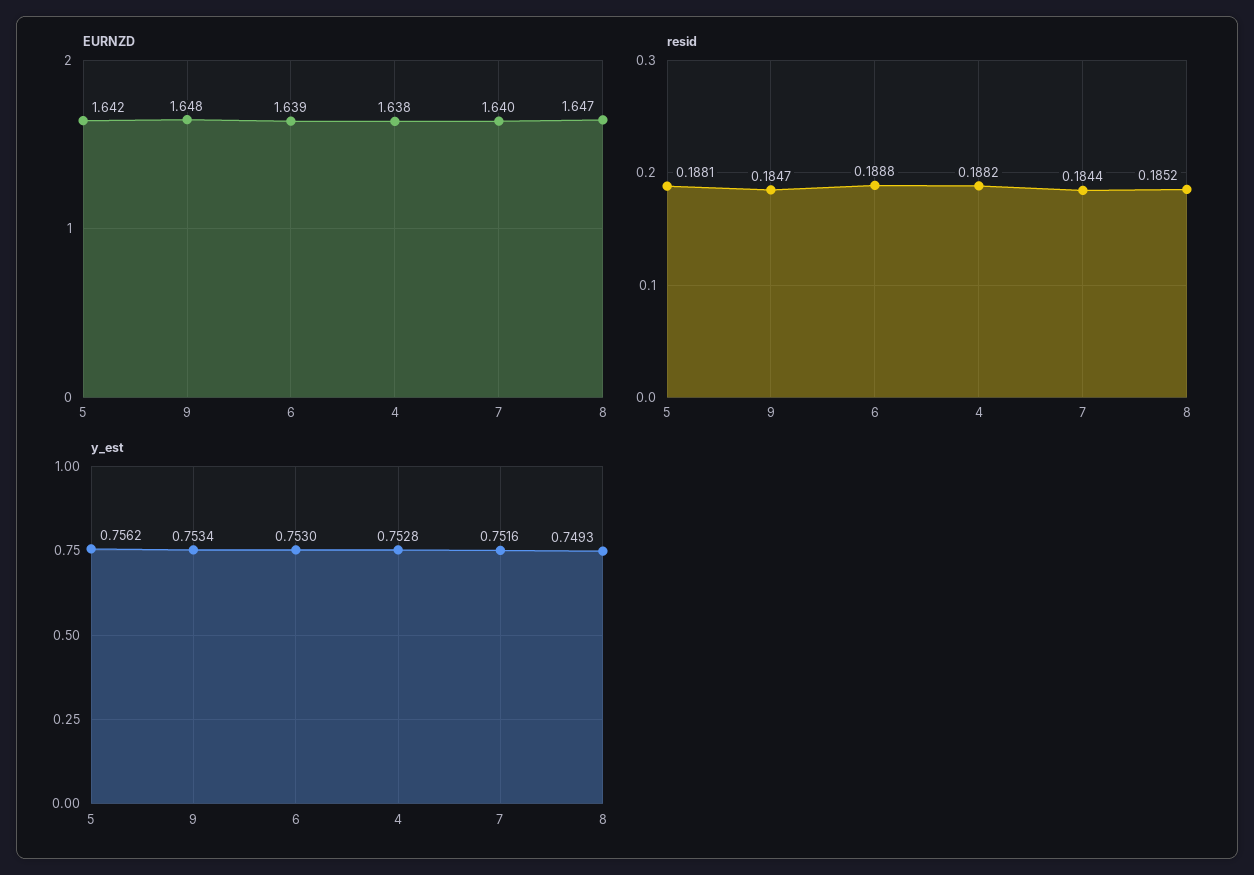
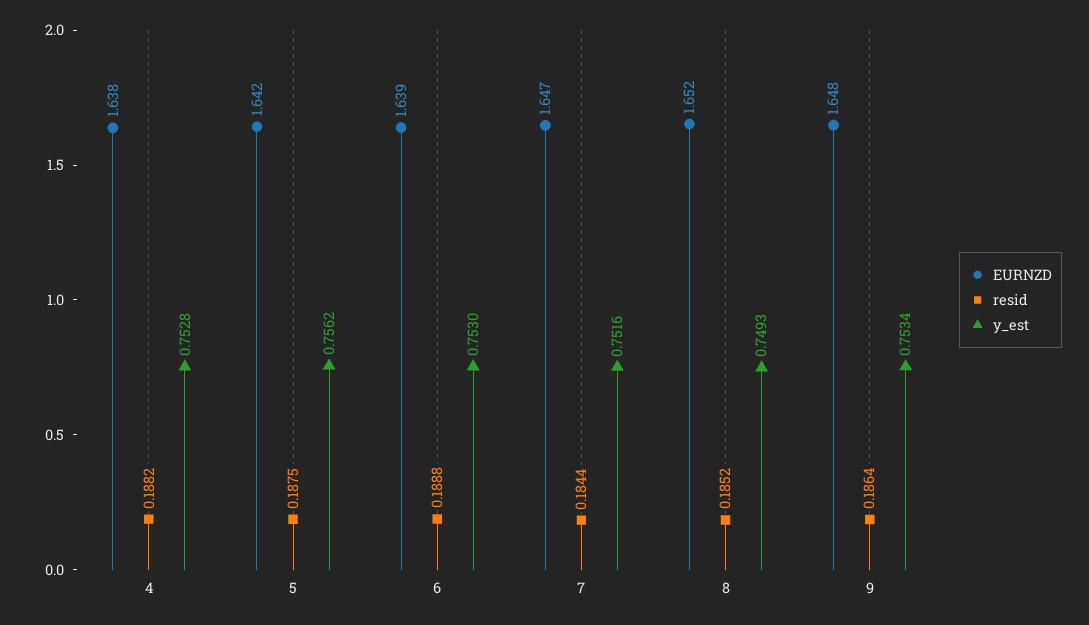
  {
    "EURNZD": {
      "5": 1.642,
      "9": 1.648,
      "6": 1.639,
      "4": 1.638,
-     "7": 1.64,
+     "7": 1.647,
-     "8": 1.647
+     "8": 1.652
    },
    "resid": {
-     "5": 0.1881,
+     "5": 0.1875,
-     "9": 0.1847,
+     "9": 0.1864,
      "6": 0.1888,
      "4": 0.1882,
      "7": 0.1844,
      "8": 0.1852
    },
    "y_est": {
      "5": 0.7562,
      "9": 0.7534,
      "6": 0.753,
      "4": 0.7528,
      "7": 0.7516,
      "8": 0.7493
    }
  }

